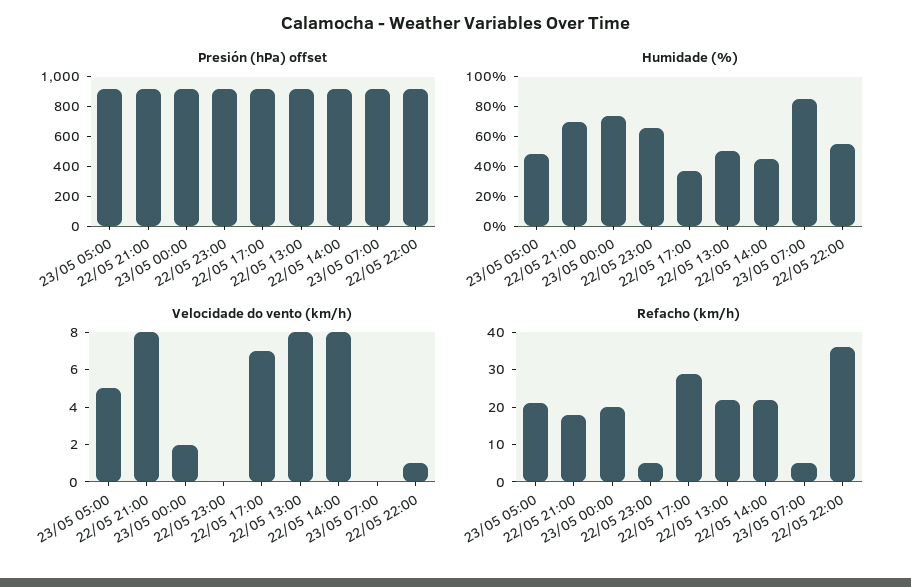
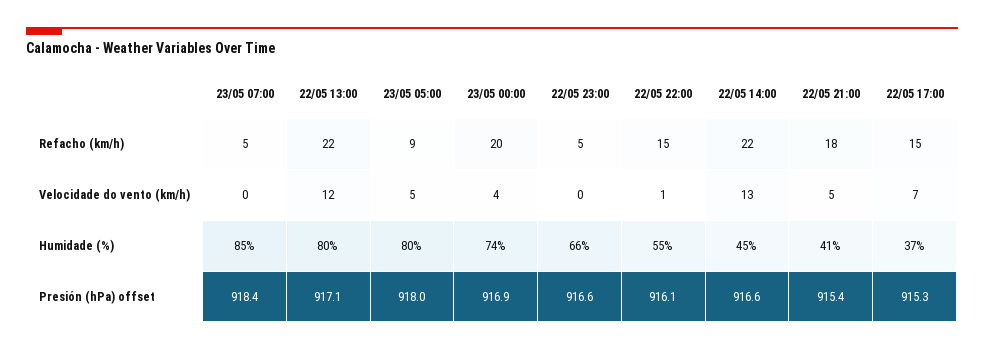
  {
    "Presión (hPa) offset": {
      "23/05 05:00": 918,
      "22/05 21:00": 915.4,
      "23/05 00:00": 916.9,
      "22/05 23:00": 916.6,
      "22/05 17:00": 915.3,
      "22/05 13:00": 917.1,
      "22/05 14:00": 916.6,
      "23/05 07:00": 918.4,
      "22/05 22:00": 916.1
    },
    "Humidade (%)": {
-     "23/05 05:00": 50,
+     "23/05 05:00": 80,
-     "22/05 21:00": 70,
+     "22/05 21:00": 41,
      "23/05 00:00": 74,
      "22/05 23:00": 66,
      "22/05 17:00": 37,
-     "22/05 13:00": 50,
+     "22/05 13:00": 80,
      "22/05 14:00": 45,
      "23/05 07:00": 85,
      "22/05 22:00": 55
    },
    "Velocidade do vento (km/h)": {
      "23/05 05:00": 5,
-     "22/05 21:00": 8,
+     "22/05 21:00": 5,
-     "23/05 00:00": 2,
+     "23/05 00:00": 4,
      "22/05 23:00": 0,
      "22/05 17:00": 7,
-     "22/05 13:00": 8,
+     "22/05 13:00": 12,
-     "22/05 14:00": 8,
+     "22/05 14:00": 13,
      "23/05 07:00": 0,
      "22/05 22:00": 1
    },
    "Refacho (km/h)": {
-     "23/05 05:00": 20,
+     "23/05 05:00": 9,
      "22/05 21:00": 18,
      "23/05 00:00": 20,
      "22/05 23:00": 5,
-     "22/05 17:00": 30,
+     "22/05 17:00": 15,
      "22/05 13:00": 22,
      "22/05 14:00": 22,
      "23/05 07:00": 5,
-     "22/05 22:00": 35
+     "22/05 22:00": 15
    }
  }

